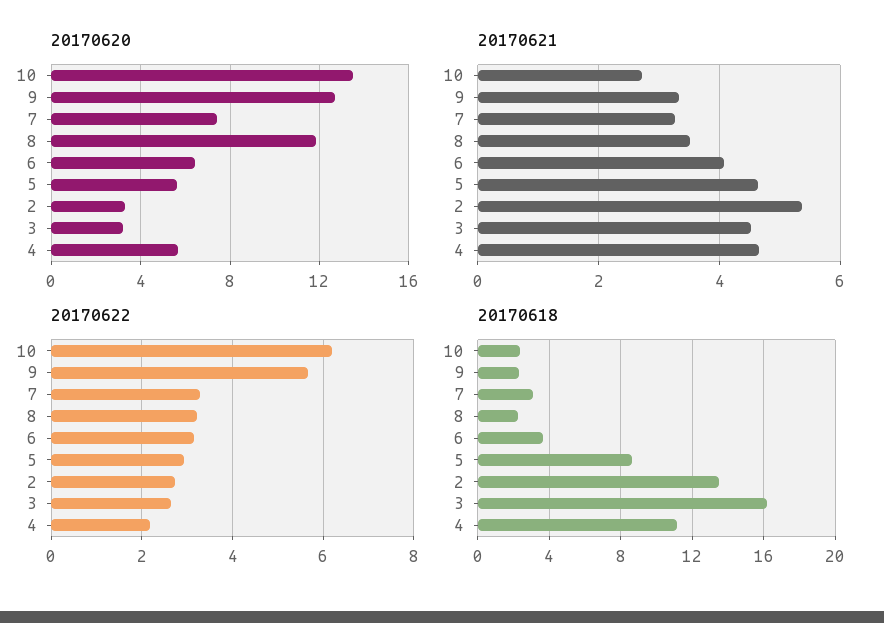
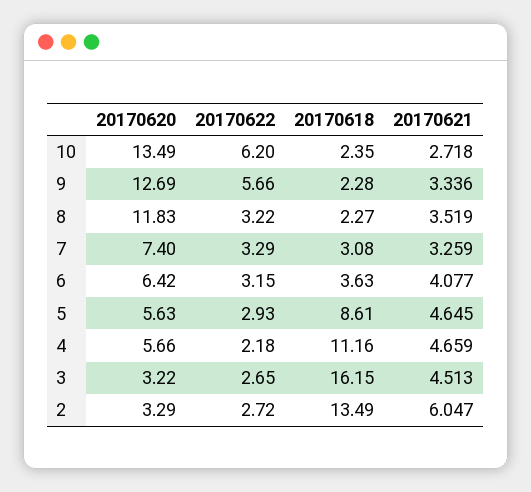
  {
    "20170620": {
      "10": 13.49,
      "9": 12.69,
      "7": 7.4,
      "8": 11.83,
      "6": 6.42,
      "5": 5.63,
      "2": 3.29,
      "3": 3.22,
      "4": 5.66
    },
    "20170621": {
      "10": 2.718,
      "9": 3.336,
      "7": 3.259,
      "8": 3.519,
      "6": 4.077,
      "5": 4.645,
-     "2": 5.4,
+     "2": 6.047,
      "3": 4.513,
      "4": 4.659
    },
    "20170622": {
      "10": 6.2,
      "9": 5.66,
      "7": 3.29,
      "8": 3.22,
      "6": 3.15,
      "5": 2.93,
      "2": 2.72,
      "3": 2.65,
      "4": 2.18
    },
    "20170618": {
      "10": 2.35,
      "9": 2.28,
      "7": 3.08,
      "8": 2.27,
      "6": 3.63,
      "5": 8.61,
      "2": 13.49,
      "3": 16.15,
      "4": 11.16
    }
  }

